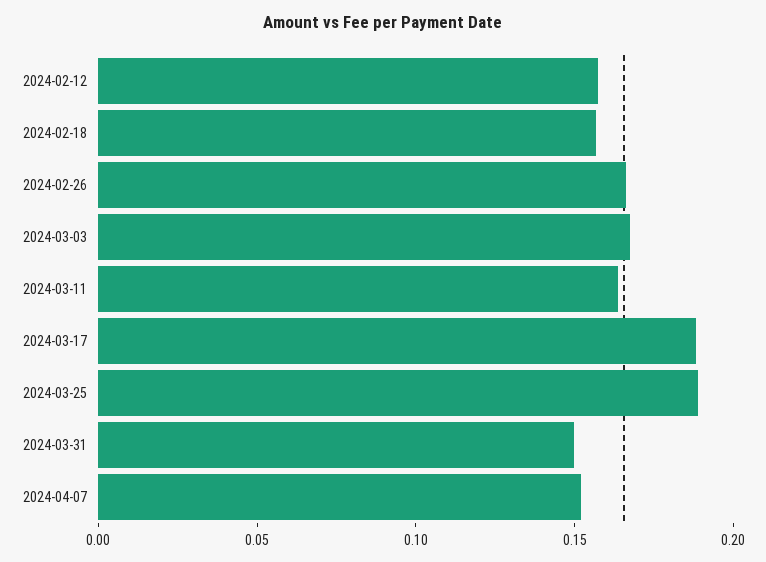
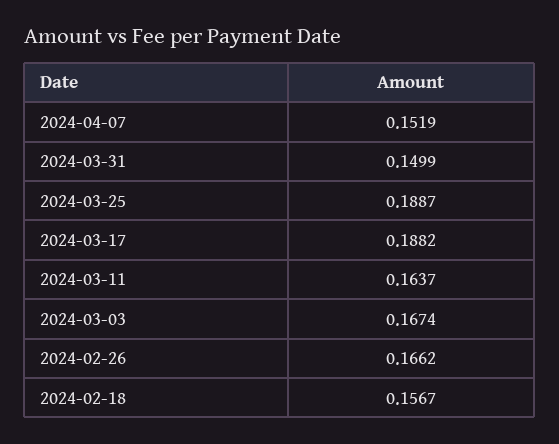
  {
-   "2024-02-12": 0.16,
    "2024-02-18": 0.1567,
    "2024-02-26": 0.1662,
    "2024-03-03": 0.1674,
    "2024-03-11": 0.1637,
    "2024-03-17": 0.1882,
    "2024-03-25": 0.1887,
    "2024-03-31": 0.1499,
    "2024-04-07": 0.1519
  }

